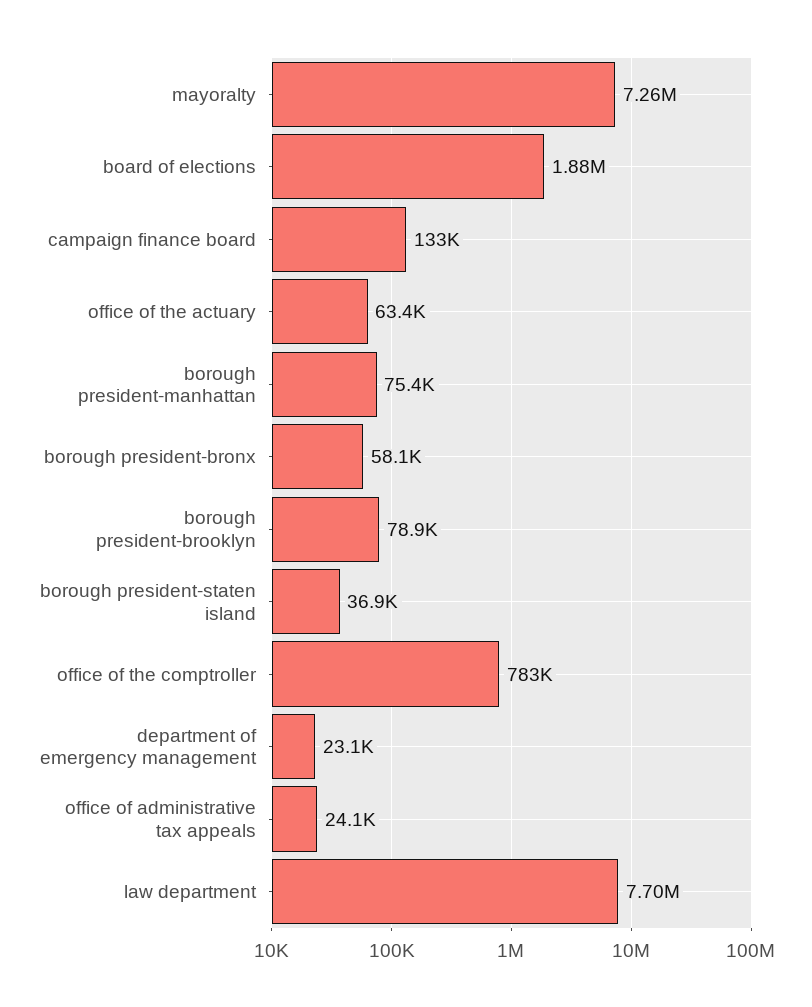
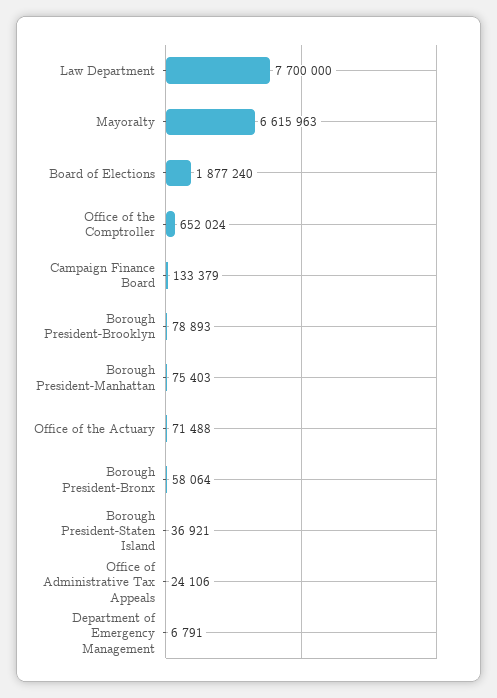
  {
-   "mayoralty": 7260000,
+   "mayoralty": 6615963,
    "board of elections": 1877240,
    "campaign finance board": 133379,
-   "office of the actuary": 63400,
+   "office of the actuary": 71488,
    "borough president-manhattan": 75403,
    "borough president-bronx": 58064,
    "borough president-brooklyn": 78893,
    "borough president-staten island": 36921,
-   "office of the comptroller": 783000,
+   "office of the comptroller": 652024,
-   "department of emergency management": 23100,
+   "department of emergency management": 6791,
    "office of administrative tax appeals": 24106,
    "law department": 7700000
  }

